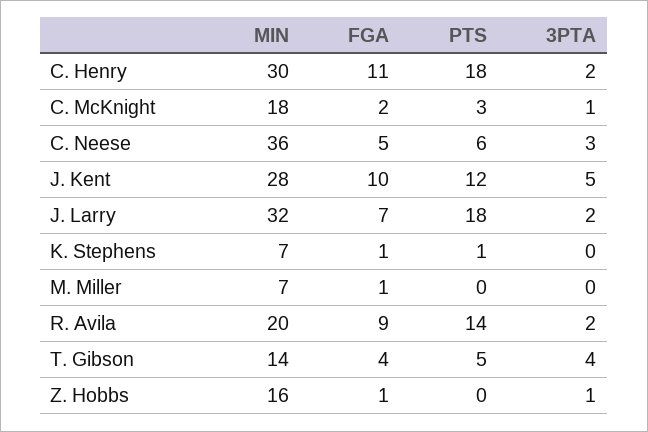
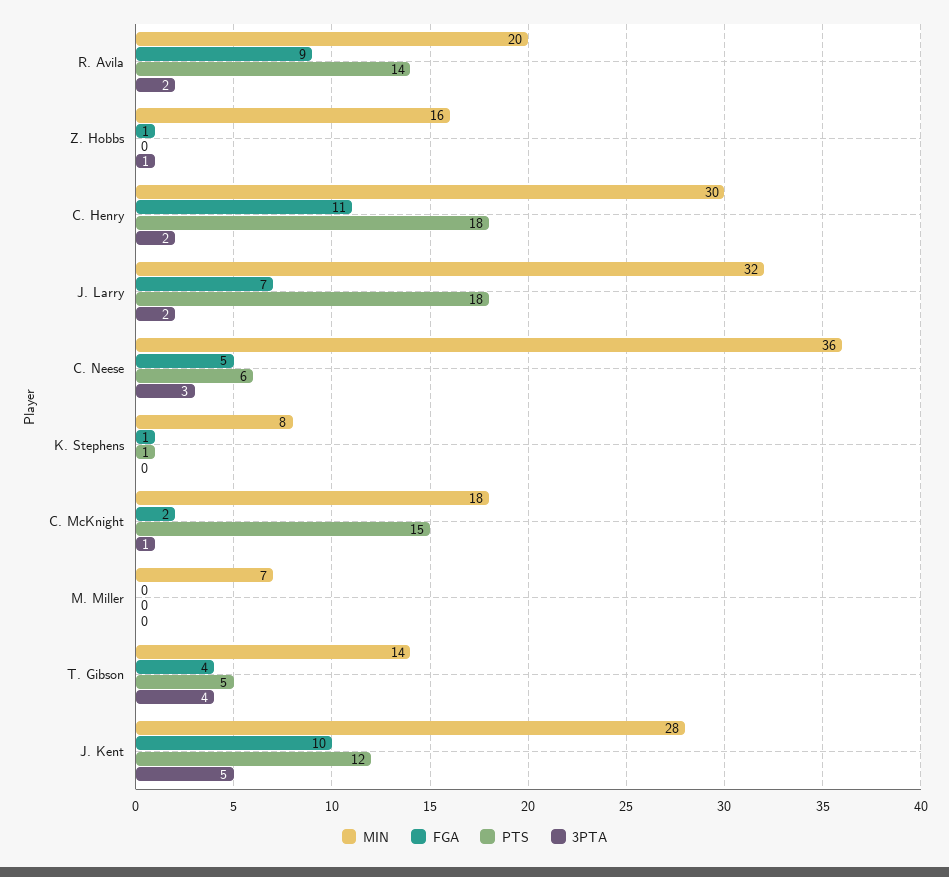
  {
    "MIN": {
      "C. Henry": 30,
      "C. McKnight": 18,
      "C. Neese": 36,
      "J. Kent": 28,
      "J. Larry": 32,
-     "K. Stephens": 7,
+     "K. Stephens": 8,
      "M. Miller": 7,
      "R. Avila": 20,
      "T. Gibson": 14,
      "Z. Hobbs": 16
    },
    "FGA": {
      "C. Henry": 11,
      "C. McKnight": 2,
      "C. Neese": 5,
      "J. Kent": 10,
      "J. Larry": 7,
      "K. Stephens": 1,
-     "M. Miller": 1,
+     "M. Miller": 0,
      "R. Avila": 9,
      "T. Gibson": 4,
      "Z. Hobbs": 1
    },
    "PTS": {
      "C. Henry": 18,
-     "C. McKnight": 3,
+     "C. McKnight": 15,
      "C. Neese": 6,
      "J. Kent": 12,
      "J. Larry": 18,
      "K. Stephens": 1,
      "M. Miller": 0,
      "R. Avila": 14,
      "T. Gibson": 5,
      "Z. Hobbs": 0
    },
    "3PTA": {
      "C. Henry": 2,
      "C. McKnight": 1,
      "C. Neese": 3,
      "J. Kent": 5,
      "J. Larry": 2,
      "K. Stephens": 0,
      "M. Miller": 0,
      "R. Avila": 2,
      "T. Gibson": 4,
      "Z. Hobbs": 1
    }
  }

